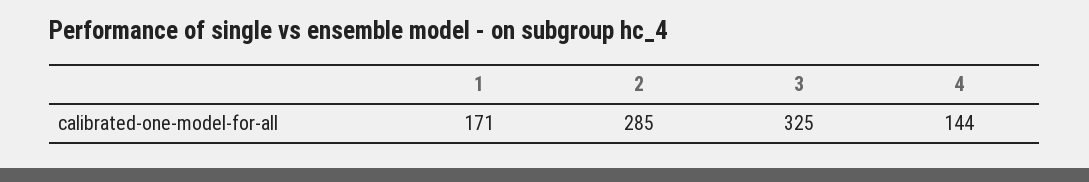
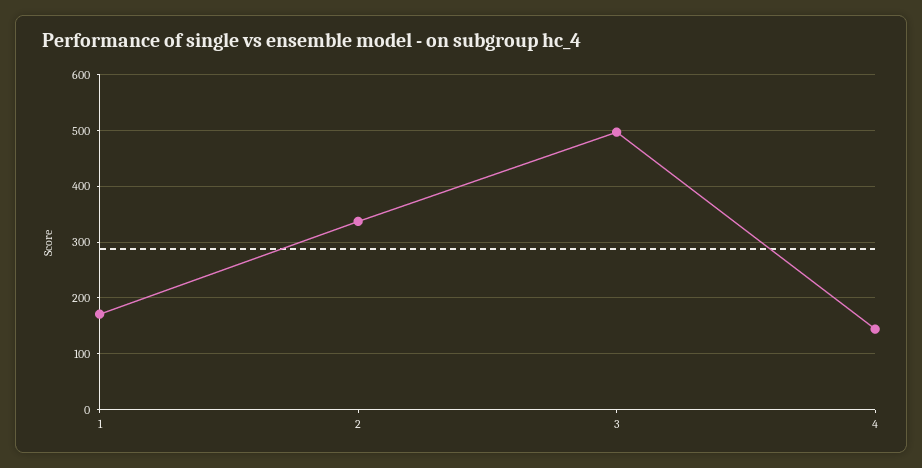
  {
    "1": 171,
-   "2": 285,
+   "2": 340,
-   "3": 325,
+   "3": 500,
    "4": 144
  }

